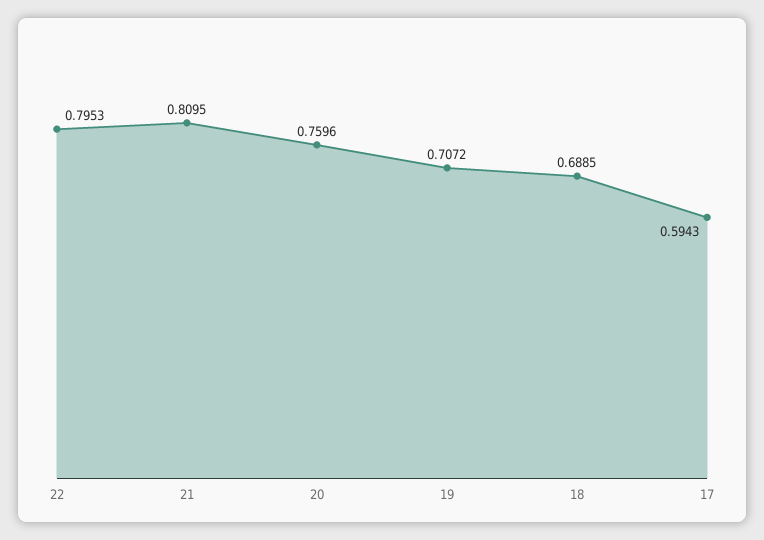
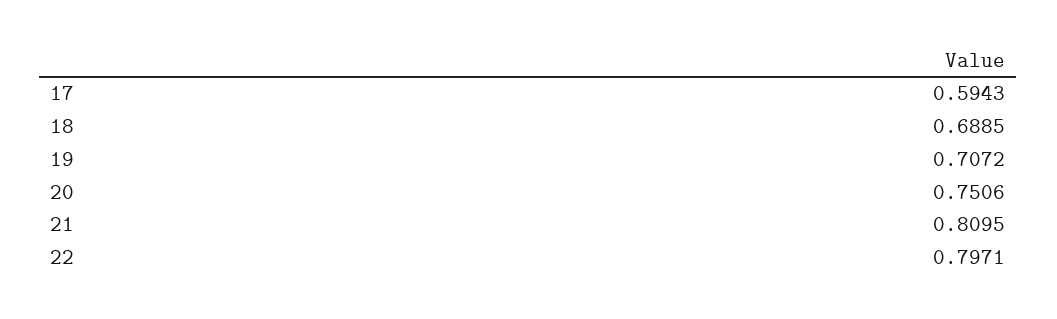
  {
-   "22": 0.7953,
+   "22": 0.7971,
    "21": 0.8095,
-   "20": 0.7596,
+   "20": 0.7506,
    "19": 0.7072,
    "18": 0.6885,
    "17": 0.5943
  }

